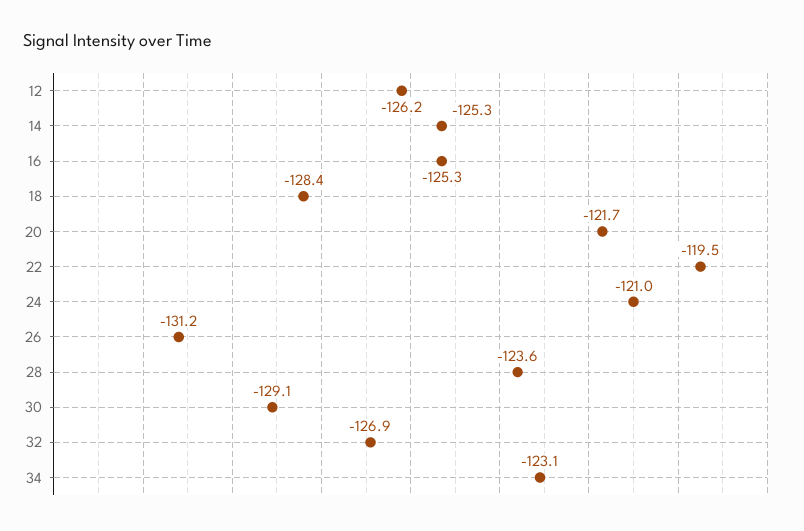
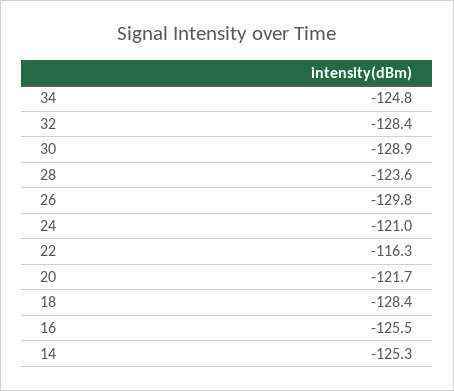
  {
-   "12": -126.2,
    "14": -125.3,
-   "16": -125.3,
+   "16": -125.5,
    "18": -128.4,
    "20": -121.7,
-   "22": -119.5,
+   "22": -116.3,
    "24": -121,
-   "26": -131.2,
+   "26": -129.8,
    "28": -123.6,
-   "30": -129.1,
+   "30": -128.9,
-   "32": -126.9,
+   "32": -128.4,
-   "34": -123.1
+   "34": -124.8
  }

